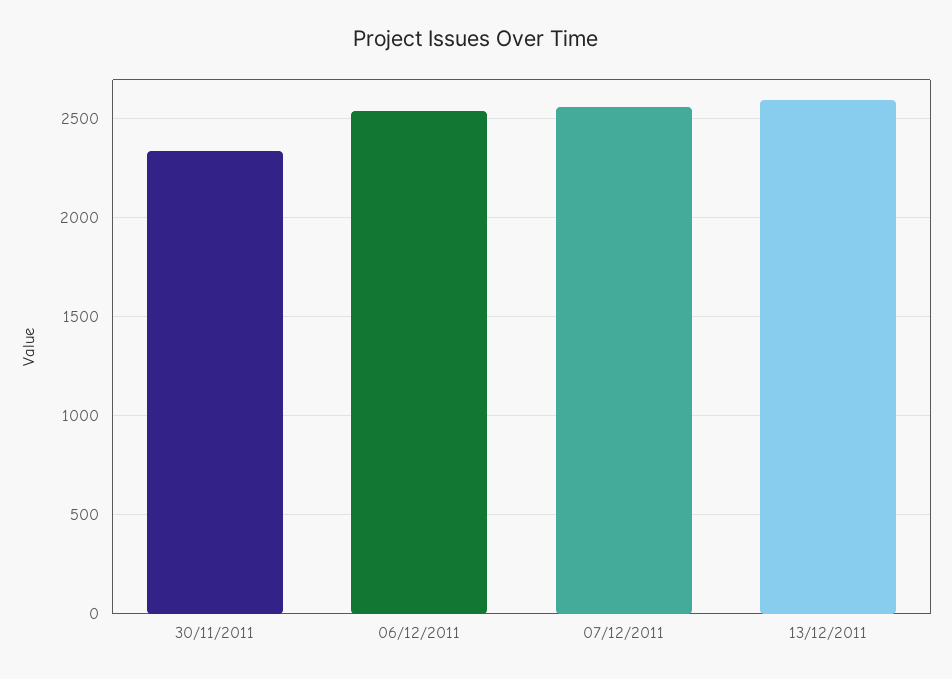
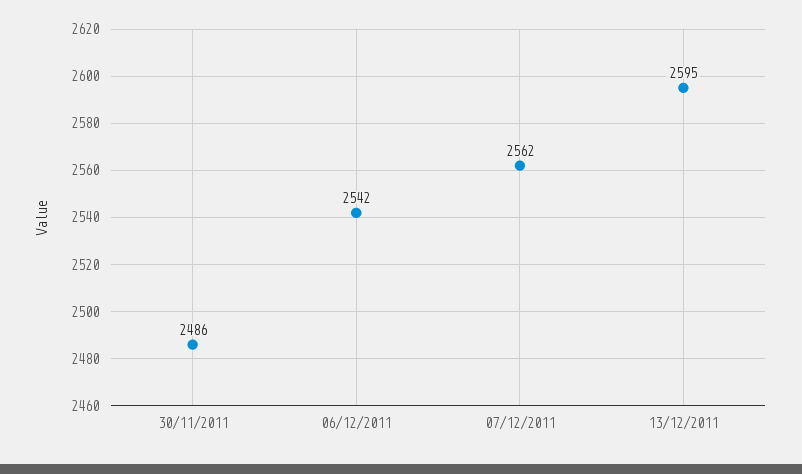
  {
-   "30/11/2011": 2350,
+   "30/11/2011": 2486,
    "06/12/2011": 2542,
    "07/12/2011": 2562,
    "13/12/2011": 2595
  }

